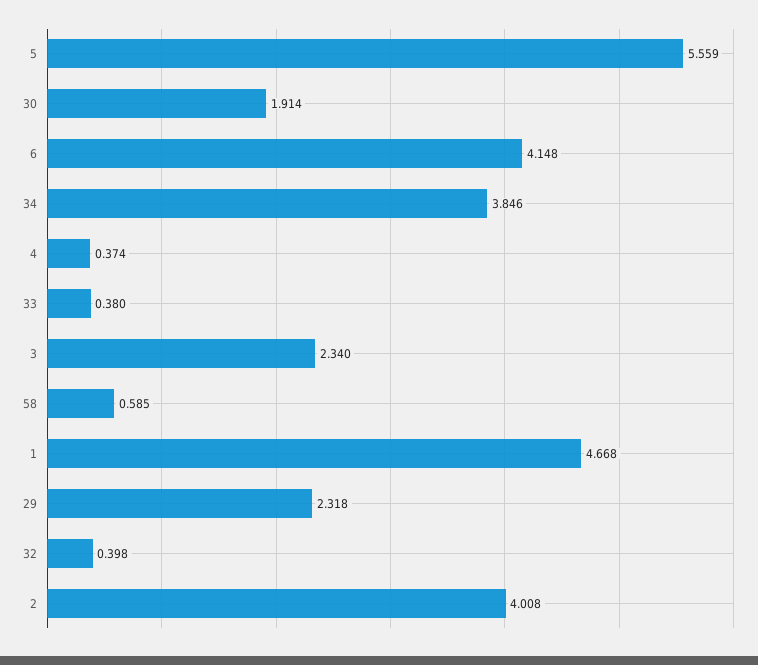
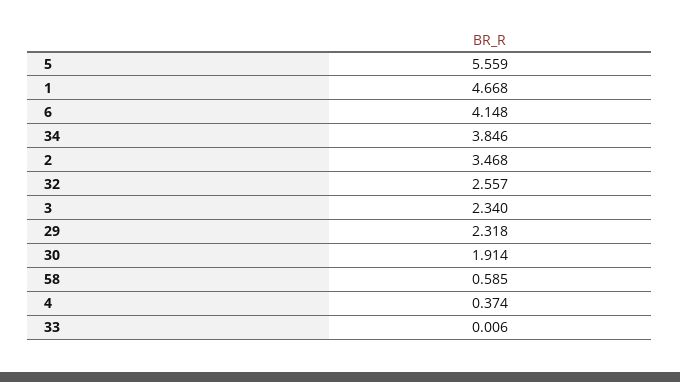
  {
    "5": 5.559,
    "30": 1.914,
    "6": 4.148,
    "34": 3.846,
    "4": 0.374,
-   "33": 0.38,
+   "33": 0.006,
    "3": 2.34,
    "58": 0.585,
    "1": 4.668,
    "29": 2.318,
-   "32": 0.398,
+   "32": 2.557,
-   "2": 4.008
+   "2": 3.468
  }

